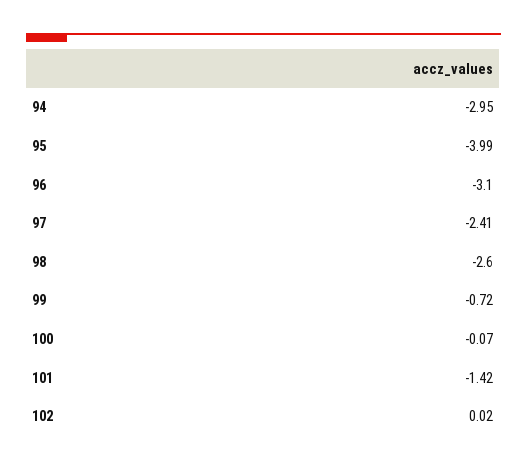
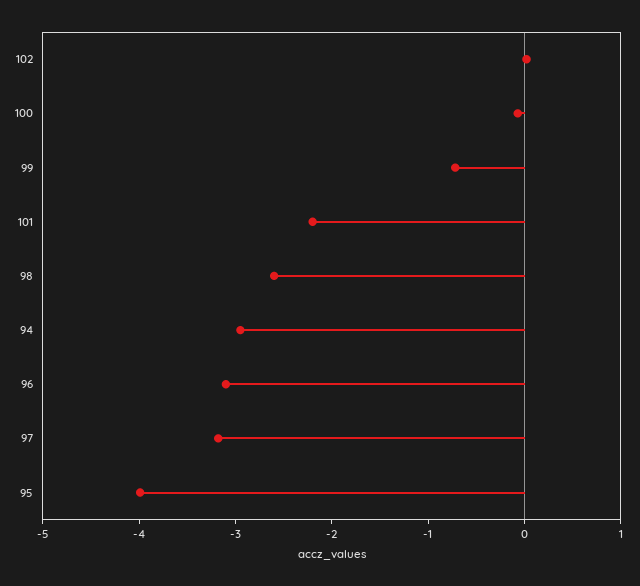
  {
    "94": -2.95,
    "95": -3.99,
    "96": -3.1,
-   "97": -2.41,
+   "97": -3.2,
    "98": -2.6,
    "99": -0.72,
    "100": -0.07,
-   "101": -1.42,
+   "101": -2.2,
    "102": 0.02
  }

